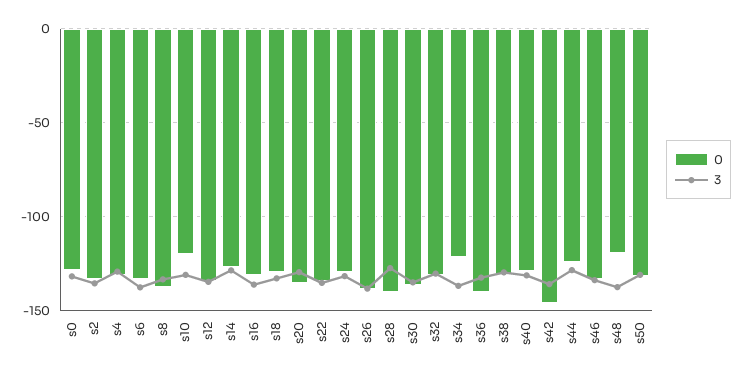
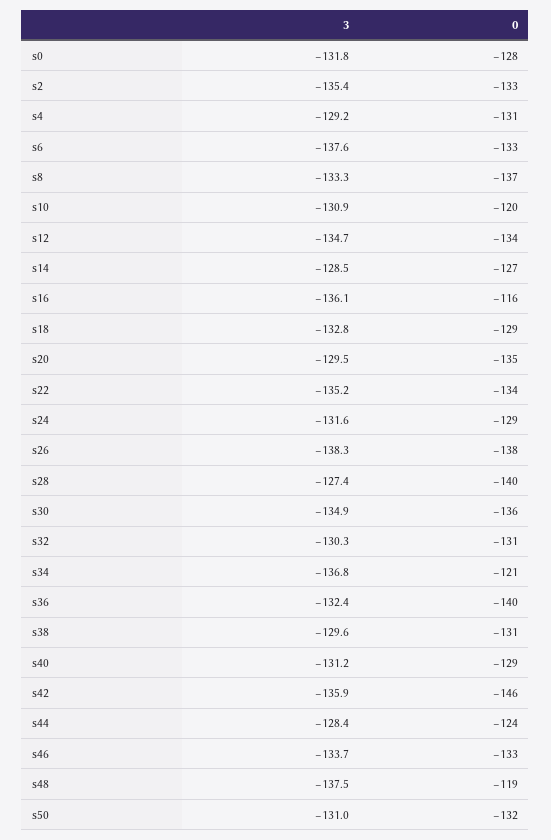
  {
    "0": {
      "s0": -128,
      "s2": -133,
      "s4": -131,
      "s6": -133,
      "s8": -137,
      "s10": -120,
      "s12": -134,
      "s14": -127,
-     "s16": -130,
+     "s16": -116,
      "s18": -129,
      "s20": -135,
      "s22": -134,
      "s24": -129,
      "s26": -138,
      "s28": -140,
      "s30": -136,
      "s32": -131,
      "s34": -121,
      "s36": -140,
      "s38": -131,
      "s40": -129,
      "s42": -146,
      "s44": -124,
      "s46": -133,
      "s48": -119,
      "s50": -132
    },
    "3": {
      "s0": -131.8,
      "s2": -135.4,
      "s4": -129.2,
      "s6": -137.6,
      "s8": -133.3,
      "s10": -130.9,
      "s12": -134.7,
      "s14": -128.5,
      "s16": -136.1,
      "s18": -132.8,
      "s20": -129.5,
      "s22": -135.2,
      "s24": -131.6,
      "s26": -138.3,
      "s28": -127.4,
      "s30": -134.9,
      "s32": -130.3,
      "s34": -136.8,
      "s36": -132.4,
      "s38": -129.6,
      "s40": -131.2,
      "s42": -135.9,
      "s44": -128.4,
      "s46": -133.7,
      "s48": -137.5,
      "s50": -131
    }
  }

